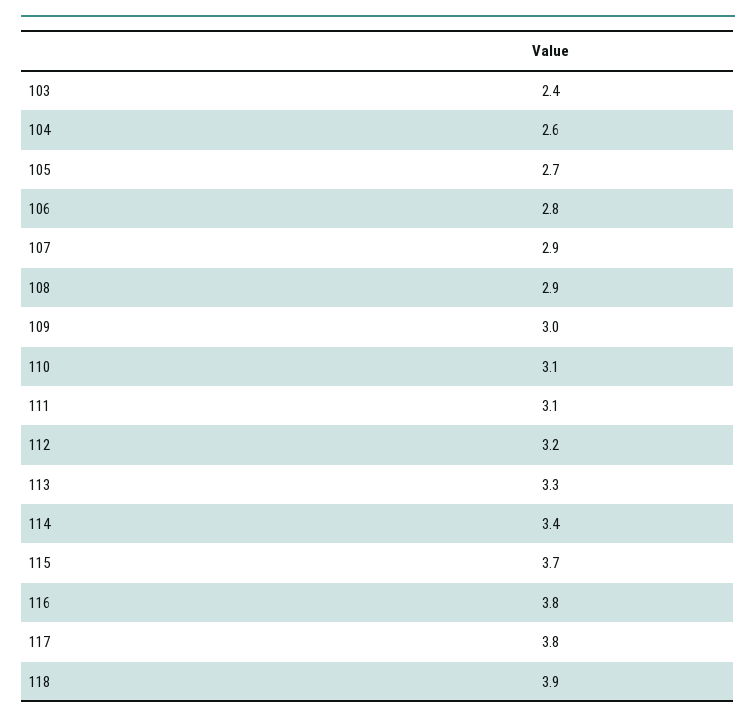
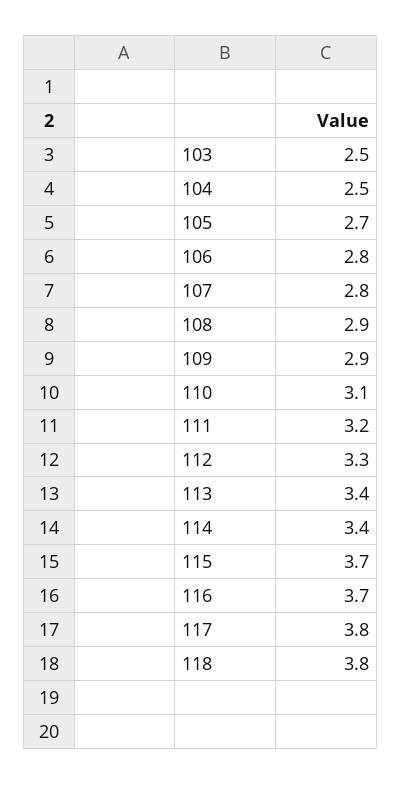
  {
-   "103": 2.4,
+   "103": 2.5,
-   "104": 2.6,
+   "104": 2.5,
    "105": 2.7,
    "106": 2.8,
-   "107": 2.9,
+   "107": 2.8,
    "108": 2.9,
-   "109": 3,
+   "109": 2.9,
    "110": 3.1,
-   "111": 3.1,
+   "111": 3.2,
-   "112": 3.2,
+   "112": 3.3,
-   "113": 3.3,
+   "113": 3.4,
    "114": 3.4,
    "115": 3.7,
-   "116": 3.8,
+   "116": 3.7,
    "117": 3.8,
-   "118": 3.9
+   "118": 3.8
  }

